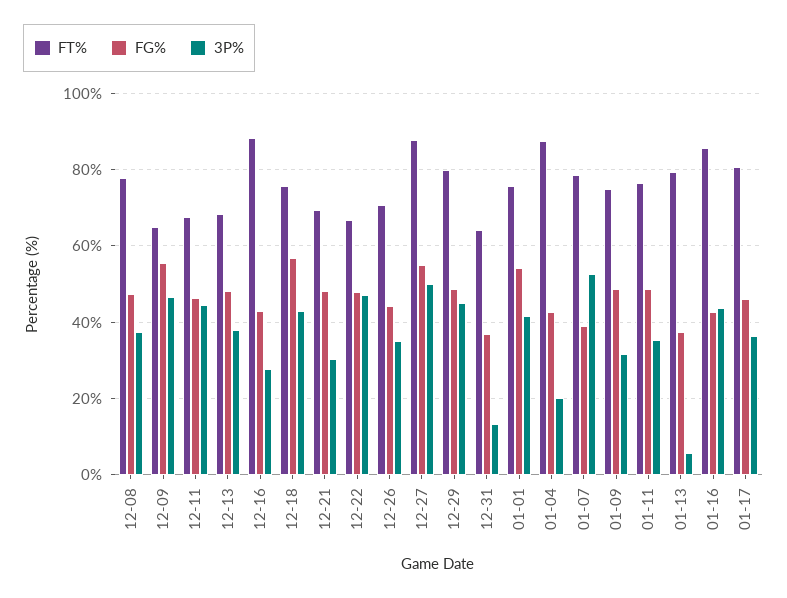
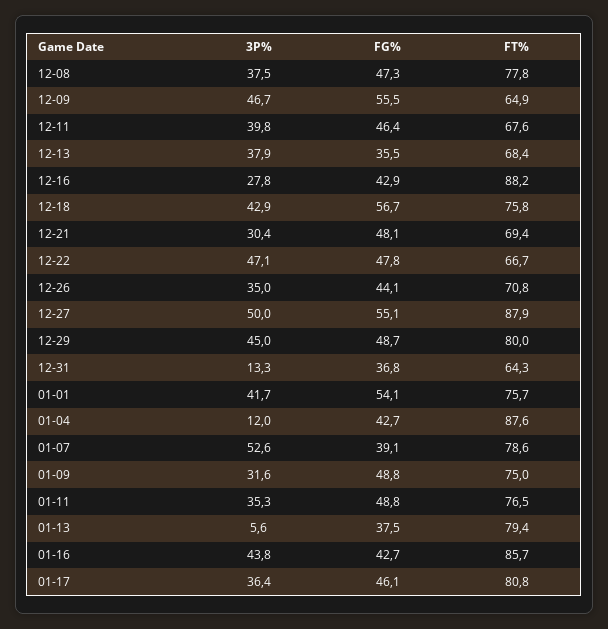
  {
    "FT%": {
      "12-08": 77.8,
      "12-09": 64.9,
      "12-11": 67.6,
      "12-13": 68.4,
      "12-16": 88.2,
      "12-18": 75.8,
      "12-21": 69.4,
      "12-22": 66.7,
      "12-26": 70.8,
      "12-27": 87.9,
      "12-29": 80,
      "12-31": 64.3,
      "01-01": 75.7,
      "01-04": 87.6,
      "01-07": 78.6,
      "01-09": 75,
      "01-11": 76.5,
      "01-13": 79.4,
      "01-16": 85.7,
      "01-17": 80.8
    },
    "FG%": {
      "12-08": 47.3,
      "12-09": 55.5,
      "12-11": 46.4,
-     "12-13": 48,
+     "12-13": 35.5,
      "12-16": 42.9,
      "12-18": 56.7,
      "12-21": 48.1,
      "12-22": 47.8,
      "12-26": 44.1,
      "12-27": 55.1,
      "12-29": 48.7,
      "12-31": 36.8,
      "01-01": 54.1,
      "01-04": 42.7,
      "01-07": 39.1,
      "01-09": 48.8,
      "01-11": 48.8,
      "01-13": 37.5,
      "01-16": 42.7,
      "01-17": 46.1
    },
    "3P%": {
      "12-08": 37.5,
      "12-09": 46.7,
-     "12-11": 44,
+     "12-11": 39.8,
      "12-13": 37.9,
      "12-16": 27.8,
      "12-18": 42.9,
      "12-21": 30.4,
      "12-22": 47.1,
      "12-26": 35,
      "12-27": 50,
      "12-29": 45,
      "12-31": 13.3,
      "01-01": 41.7,
-     "01-04": 20,
+     "01-04": 12,
      "01-07": 52.6,
      "01-09": 31.6,
      "01-11": 35.3,
      "01-13": 5.6,
      "01-16": 43.8,
      "01-17": 36.4
    }
  }

